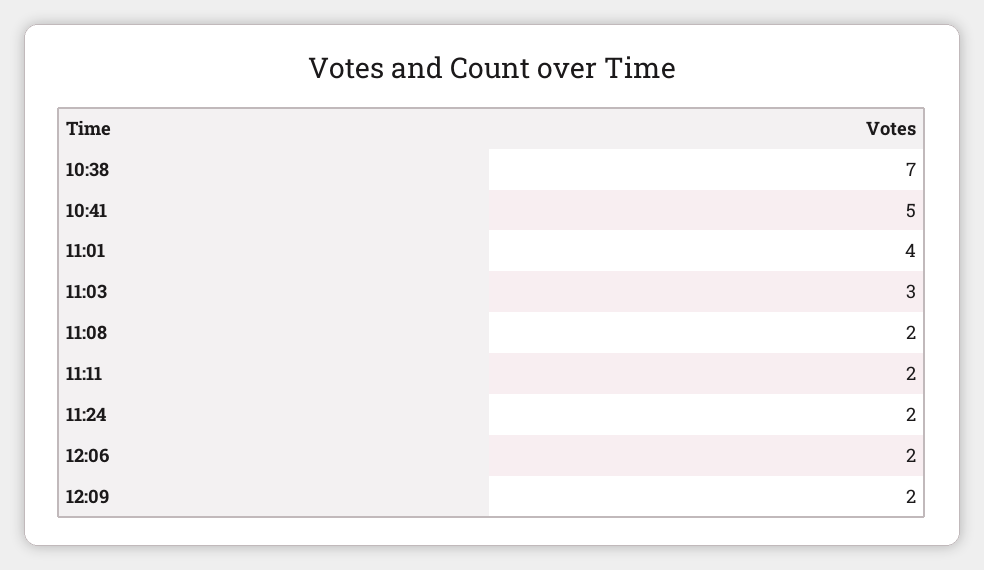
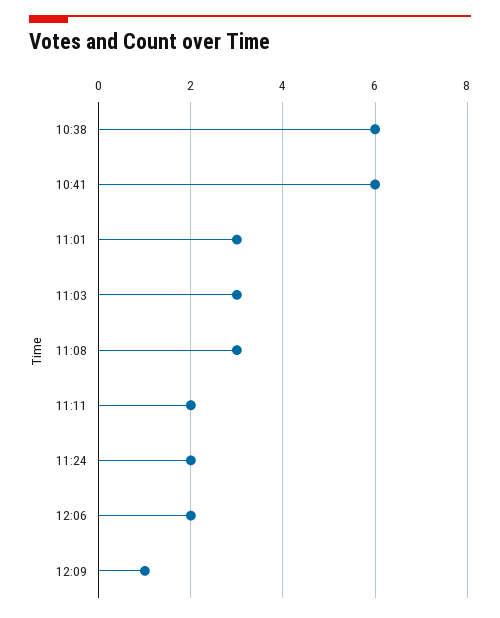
  {
-   "10:38": 7,
+   "10:38": 6,
-   "10:41": 5,
+   "10:41": 6,
-   "11:01": 4,
+   "11:01": 3,
    "11:03": 3,
-   "11:08": 2,
+   "11:08": 3,
    "11:11": 2,
    "11:24": 2,
    "12:06": 2,
-   "12:09": 2
+   "12:09": 1
  }

